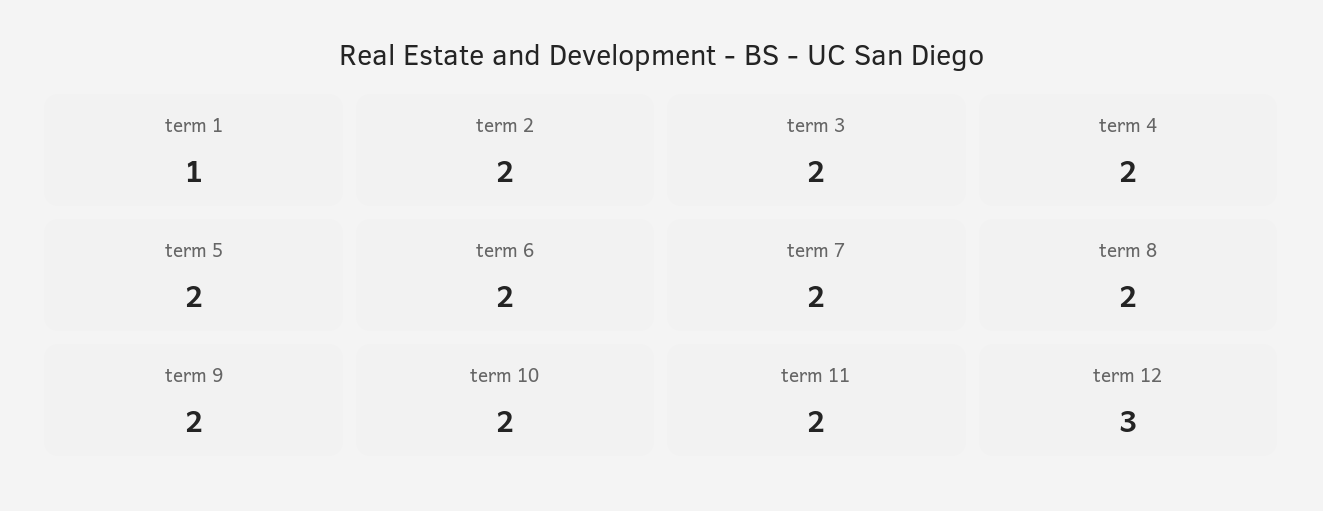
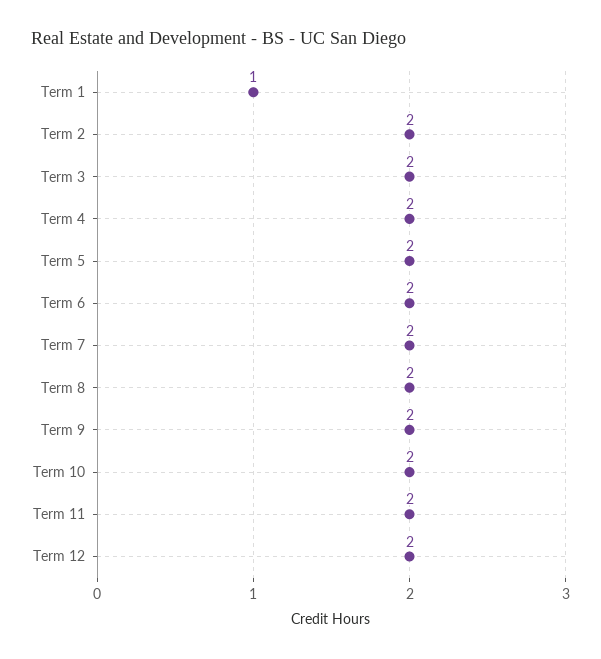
  {
    "term 1": 1,
    "term 2": 2,
    "term 3": 2,
    "term 4": 2,
    "term 5": 2,
    "term 6": 2,
    "term 7": 2,
    "term 8": 2,
    "term 9": 2,
    "term 10": 2,
    "term 11": 2,
-   "term 12": 3
+   "term 12": 2
  }

